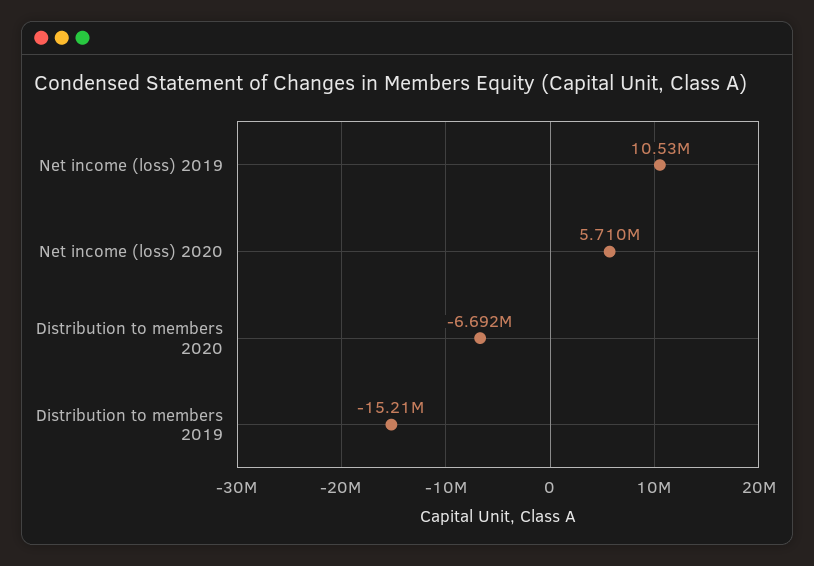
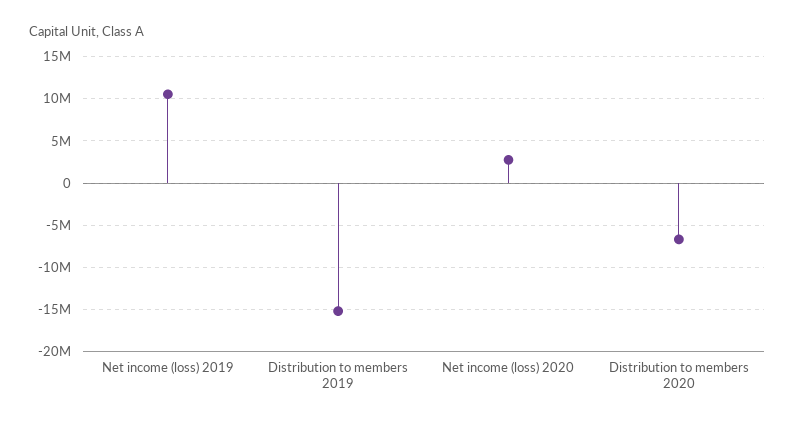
  {
    "Net income (loss) 2019": 10530000,
-   "Net income (loss) 2020": 5710000,
+   "Net income (loss) 2020": 3000000,
    "Distribution to members 2020": -6692000,
    "Distribution to members 2019": -15210000
  }

